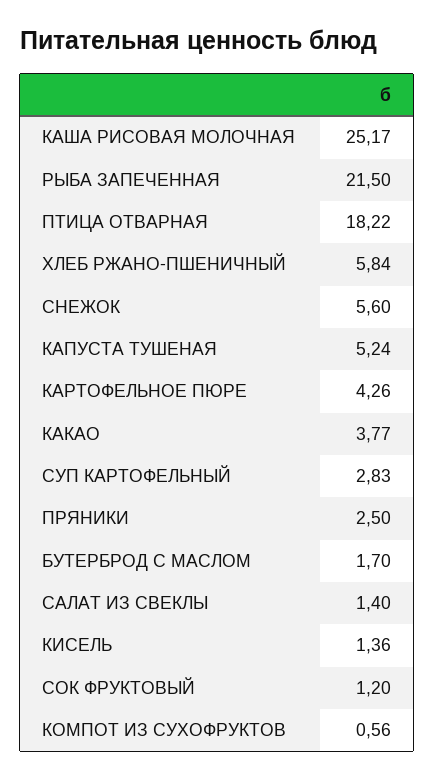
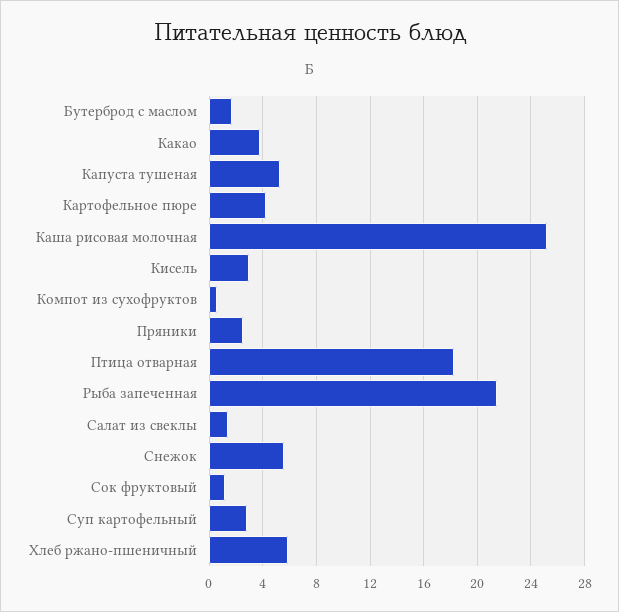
  {
    "КАША РИСОВАЯ МОЛОЧНАЯ": 25.17,
    "РЫБА ЗАПЕЧЕННАЯ": 21.5,
    "ПТИЦА ОТВАРНАЯ": 18.22,
    "ХЛЕБ РЖАНО-ПШЕНИЧНЫЙ": 5.84,
    "СНЕЖОК": 5.6,
    "КАПУСТА ТУШЕНАЯ": 5.24,
    "КАРТОФЕЛЬНОЕ ПЮРЕ": 4.26,
    "КАКАО": 3.77,
    "СУП КАРТОФЕЛЬНЫЙ": 2.83,
    "ПРЯНИКИ": 2.5,
    "БУТЕРБРОД С МАСЛОМ": 1.7,
    "САЛАТ ИЗ СВЕКЛЫ": 1.4,
-   "КИСЕЛЬ": 1.36,
+   "КИСЕЛЬ": 3,
    "СОК ФРУКТОВЫЙ": 1.2,
    "КОМПОТ ИЗ СУХОФРУКТОВ": 0.56
  }

